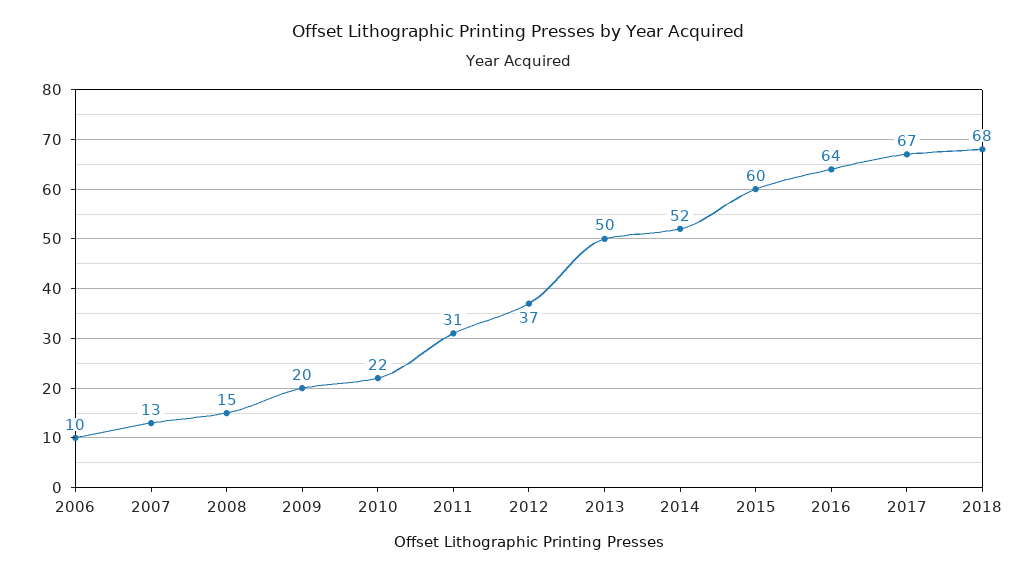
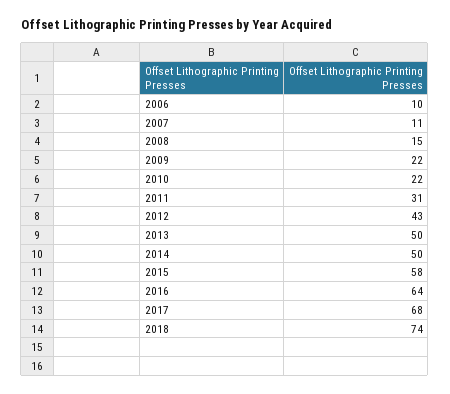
  {
    "2006": 10,
-   "2007": 13,
+   "2007": 11,
    "2008": 15,
-   "2009": 20,
+   "2009": 22,
    "2010": 22,
    "2011": 31,
-   "2012": 37,
+   "2012": 43,
    "2013": 50,
-   "2014": 52,
+   "2014": 50,
-   "2015": 60,
+   "2015": 58,
    "2016": 64,
-   "2017": 67,
+   "2017": 68,
-   "2018": 68
+   "2018": 74
  }

